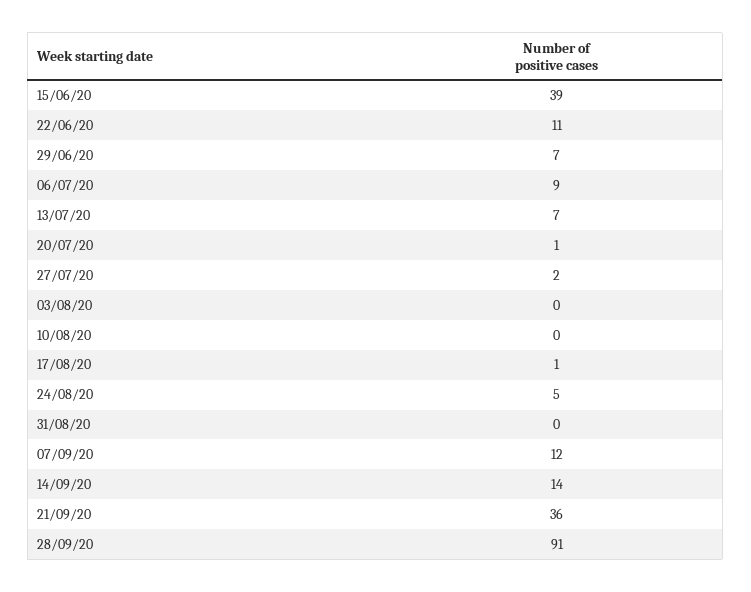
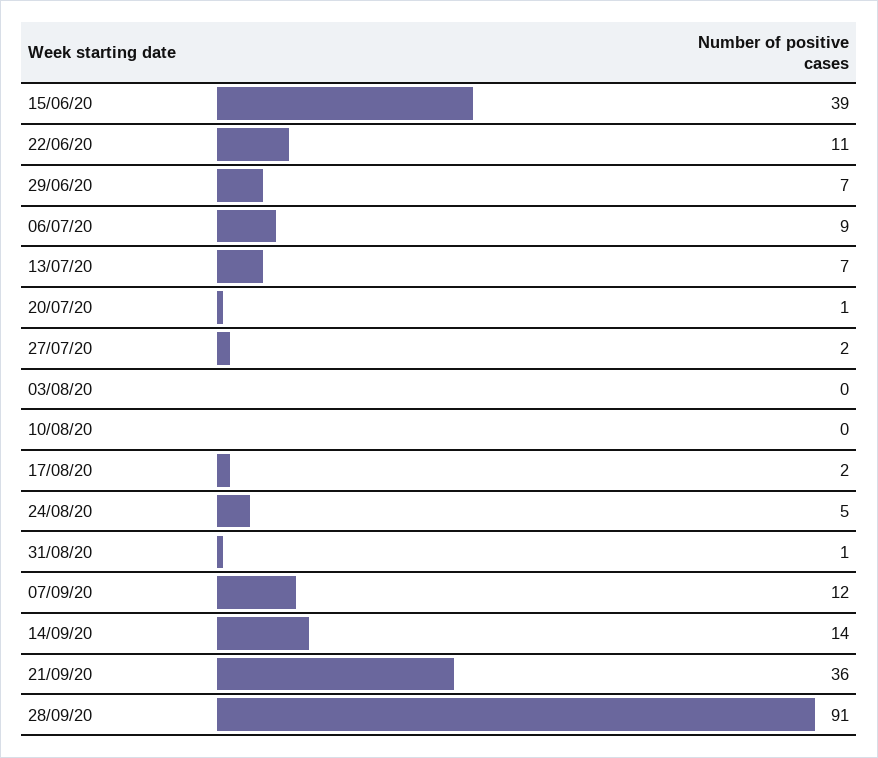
  {
    "15/06/20": 39,
    "22/06/20": 11,
    "29/06/20": 7,
    "06/07/20": 9,
    "13/07/20": 7,
    "20/07/20": 1,
    "27/07/20": 2,
    "03/08/20": 0,
    "10/08/20": 0,
-   "17/08/20": 1,
+   "17/08/20": 2,
    "24/08/20": 5,
-   "31/08/20": 0,
+   "31/08/20": 1,
    "07/09/20": 12,
    "14/09/20": 14,
    "21/09/20": 36,
    "28/09/20": 91
  }

